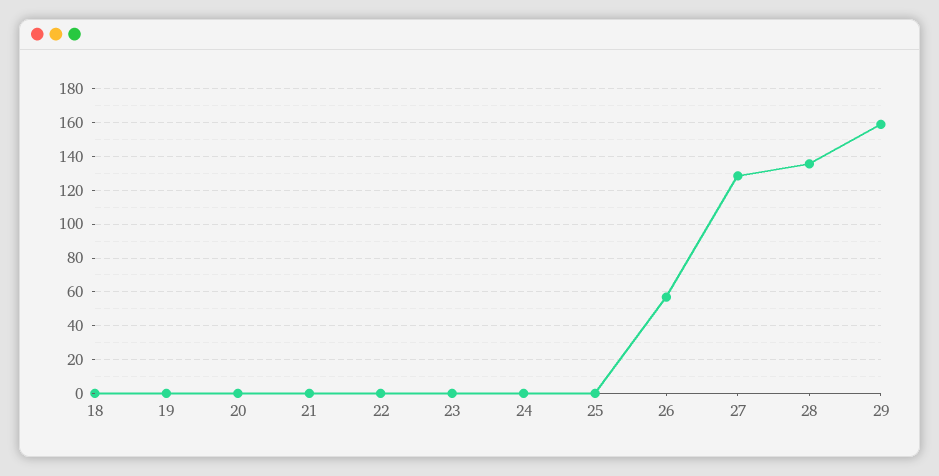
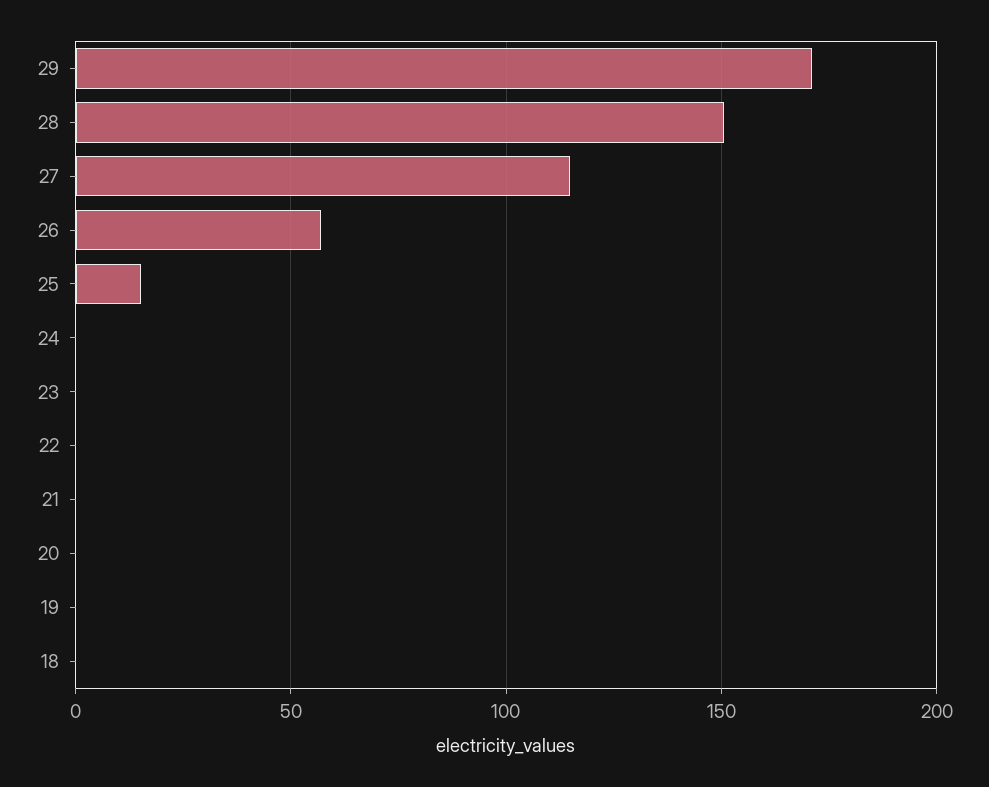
  {
    "18": 0,
    "19": 0,
    "20": 0,
    "21": 0,
    "22": 0,
    "23": 0,
    "24": 0,
-   "25": 0,
+   "25": 15,
    "26": 55,
-   "27": 130,
+   "27": 115,
-   "28": 135,
+   "28": 150,
-   "29": 160
+   "29": 170
  }

